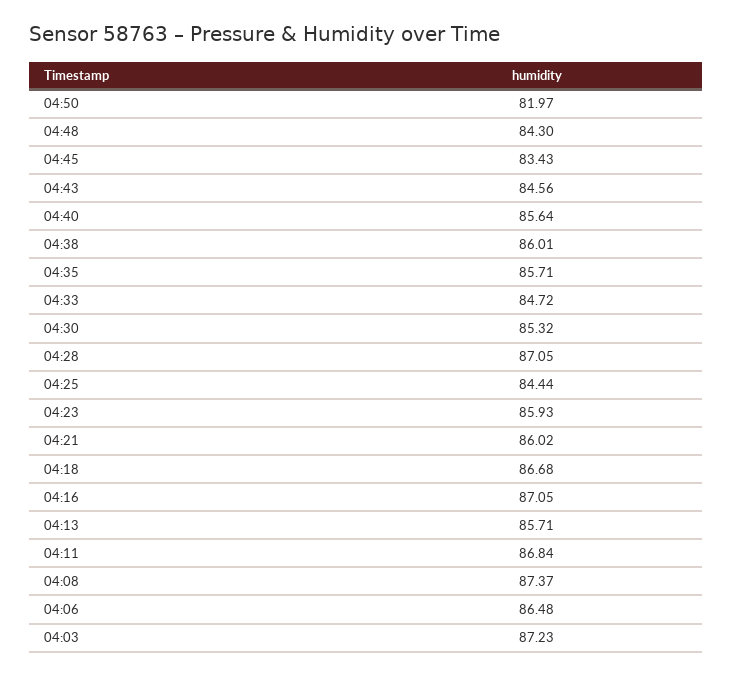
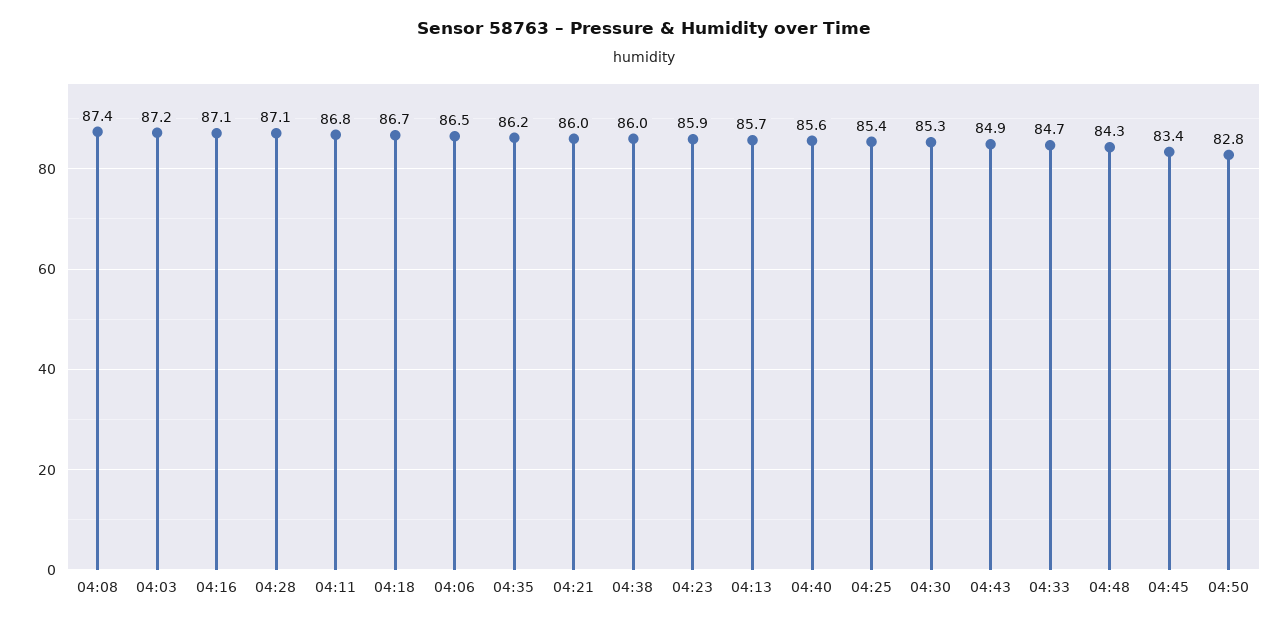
  {
-   "04:50": 81.97,
+   "04:50": 82.8,
    "04:48": 84.3,
    "04:45": 83.43,
-   "04:43": 84.56,
+   "04:43": 84.9,
    "04:40": 85.64,
    "04:38": 86.01,
-   "04:35": 85.71,
+   "04:35": 86.2,
    "04:33": 84.72,
    "04:30": 85.32,
    "04:28": 87.05,
-   "04:25": 84.44,
+   "04:25": 85.4,
    "04:23": 85.93,
    "04:21": 86.02,
    "04:18": 86.68,
    "04:16": 87.05,
    "04:13": 85.71,
    "04:11": 86.84,
    "04:08": 87.37,
    "04:06": 86.48,
    "04:03": 87.23
  }

